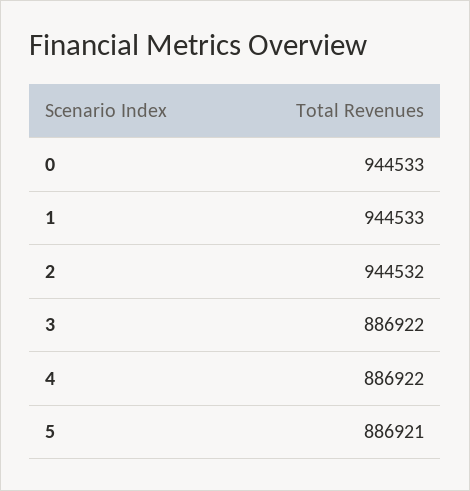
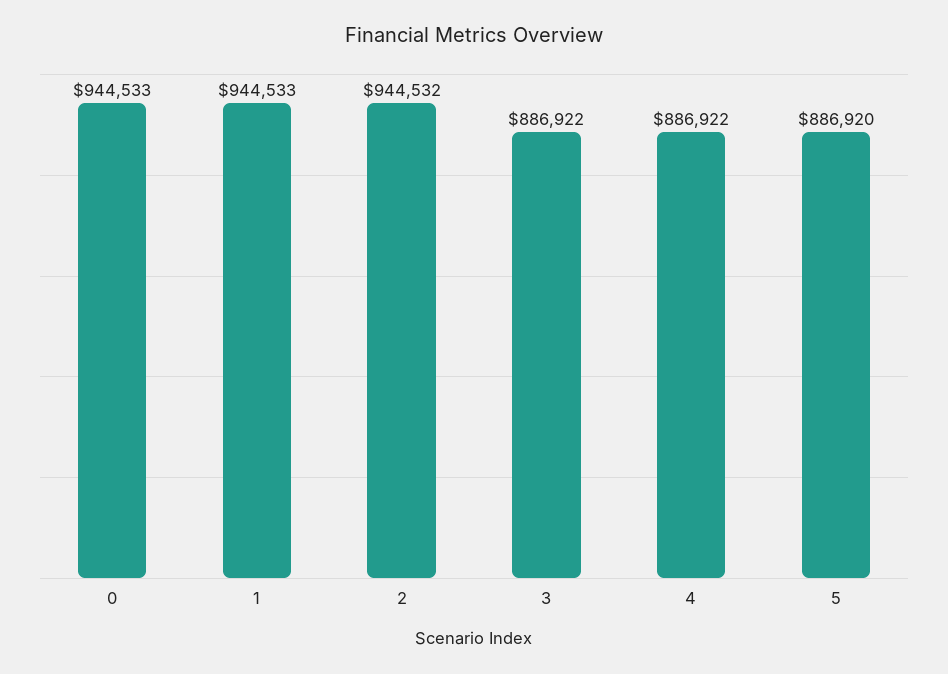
  {
    "0": 944533,
    "1": 944533,
    "2": 944532,
    "3": 886922,
    "4": 886922,
-   "5": 886921
+   "5": 886920
  }

